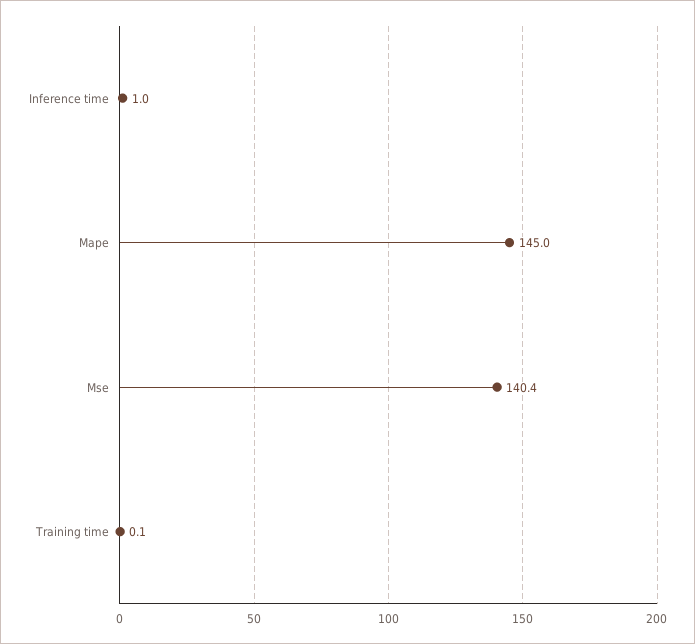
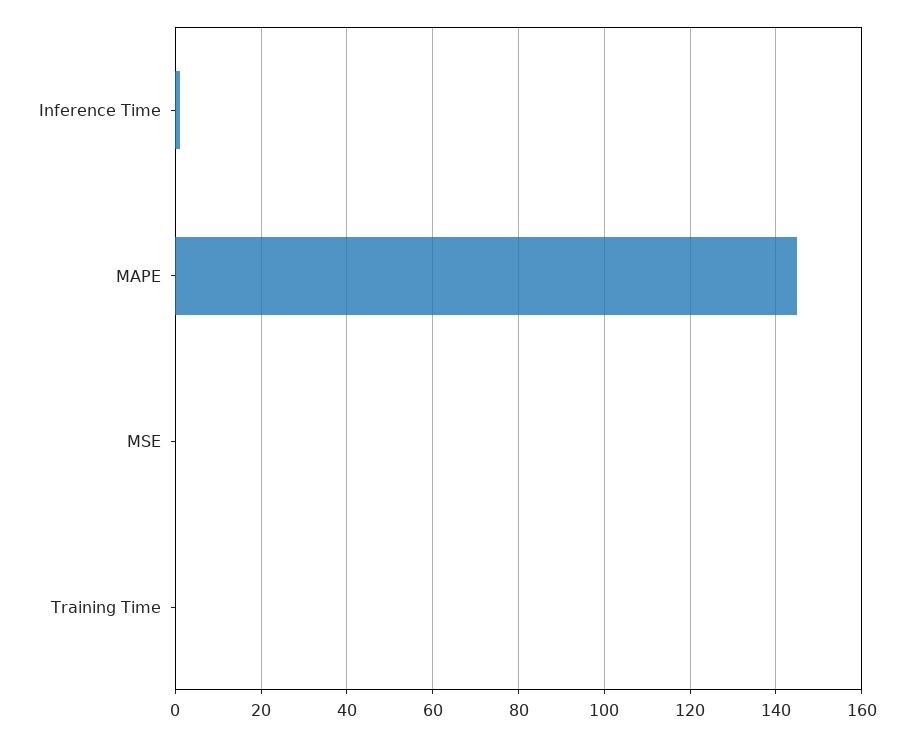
  {
    "Inference time": 1,
    "Mape": 145,
-   "Mse": 140.4,
+   "Mse": 0,
    "Training time": 0.1
  }

